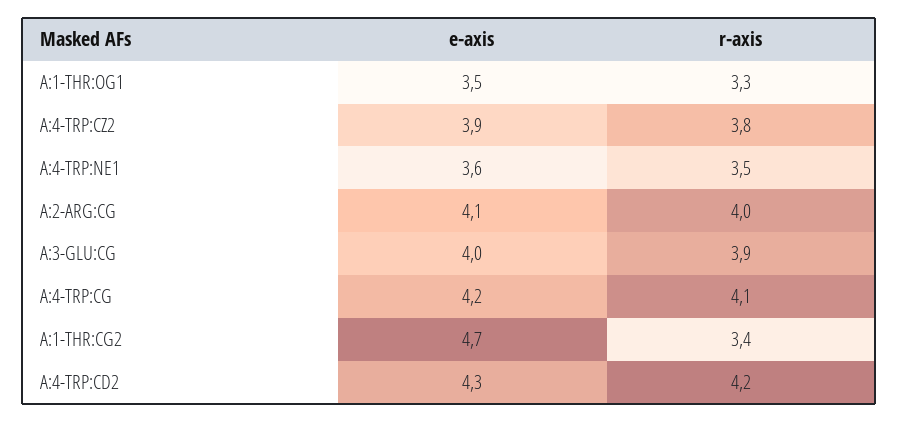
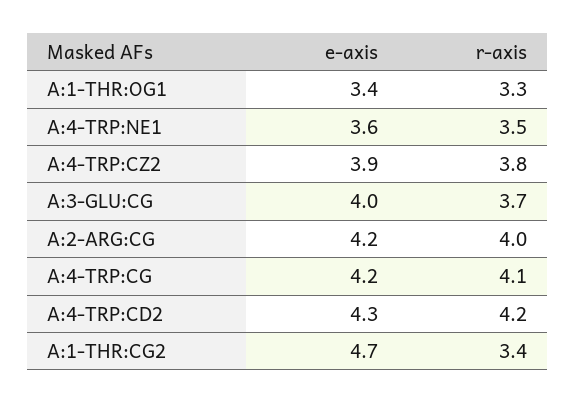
  {
    "e-axis": {
-     "A:1-THR:OG1": 3.5,
+     "A:1-THR:OG1": 3.4,
      "A:4-TRP:CZ2": 3.9,
      "A:4-TRP:NE1": 3.6,
-     "A:2-ARG:CG": 4.1,
+     "A:2-ARG:CG": 4.2,
      "A:3-GLU:CG": 4,
      "A:4-TRP:CG": 4.2,
      "A:1-THR:CG2": 4.7,
      "A:4-TRP:CD2": 4.3
    },
    "r-axis": {
      "A:1-THR:OG1": 3.3,
      "A:4-TRP:CZ2": 3.8,
      "A:4-TRP:NE1": 3.5,
      "A:2-ARG:CG": 4,
-     "A:3-GLU:CG": 3.9,
+     "A:3-GLU:CG": 3.7,
      "A:4-TRP:CG": 4.1,
      "A:1-THR:CG2": 3.4,
      "A:4-TRP:CD2": 4.2
    }
  }

